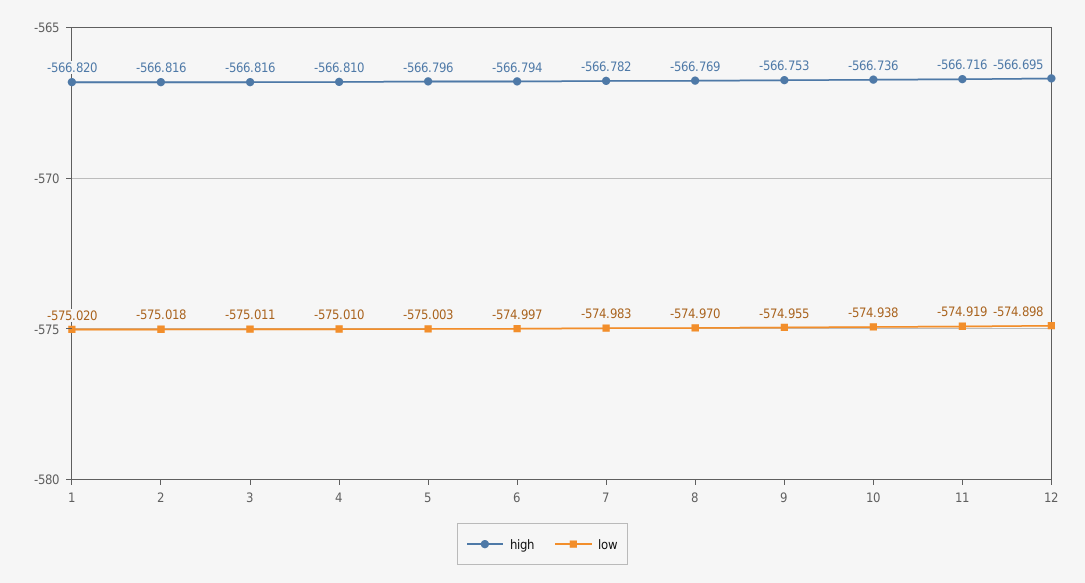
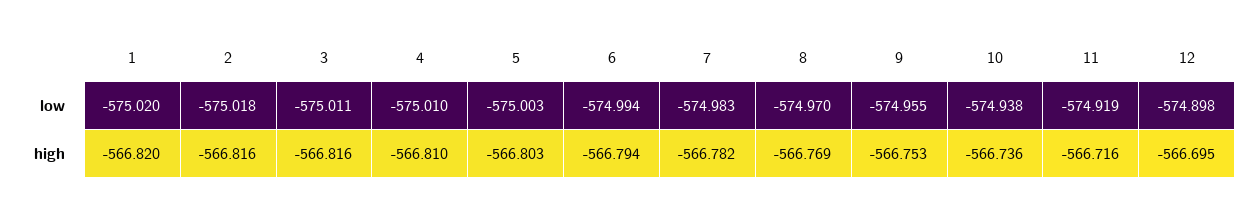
  {
    "high": {
      "1": -566.82,
      "2": -566.816,
      "3": -566.816,
      "4": -566.81,
-     "5": -566.796,
+     "5": -566.803,
      "6": -566.794,
      "7": -566.782,
      "8": -566.769,
      "9": -566.753,
      "10": -566.736,
      "11": -566.716,
      "12": -566.695
    },
    "low": {
      "1": -575.02,
      "2": -575.018,
      "3": -575.011,
      "4": -575.01,
      "5": -575.003,
-     "6": -574.997,
+     "6": -574.994,
      "7": -574.983,
      "8": -574.97,
      "9": -574.955,
      "10": -574.938,
      "11": -574.919,
      "12": -574.898
    }
  }

